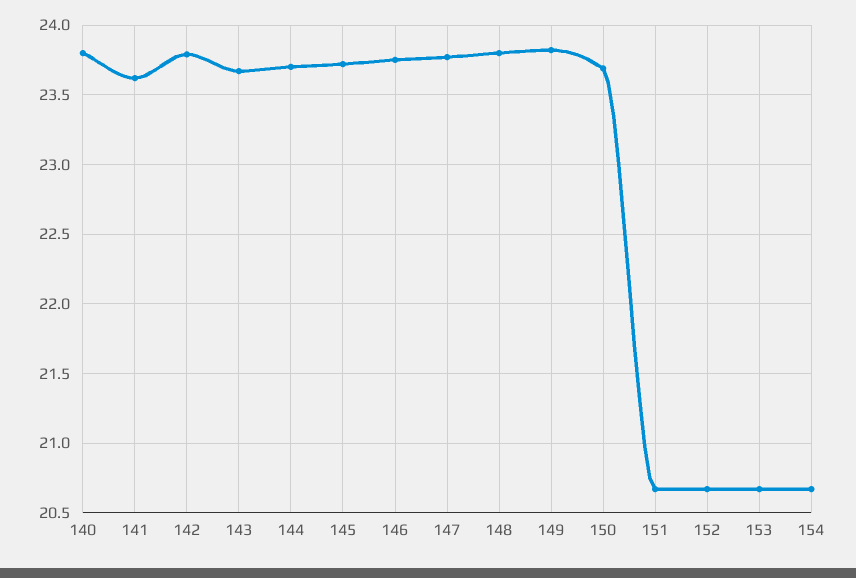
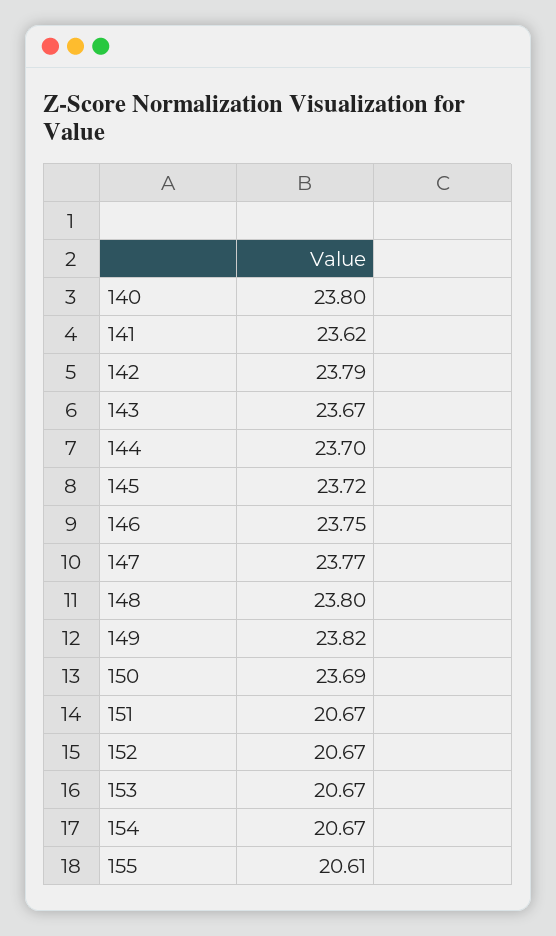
  {
    "140": 23.8,
    "141": 23.62,
    "142": 23.79,
    "143": 23.67,
    "144": 23.7,
    "145": 23.72,
    "146": 23.75,
    "147": 23.77,
    "148": 23.8,
    "149": 23.82,
    "150": 23.69,
    "151": 20.67,
    "152": 20.67,
    "153": 20.67,
-   "154": 20.67
+   "154": 20.67,
+   "155": 20.61
  }

